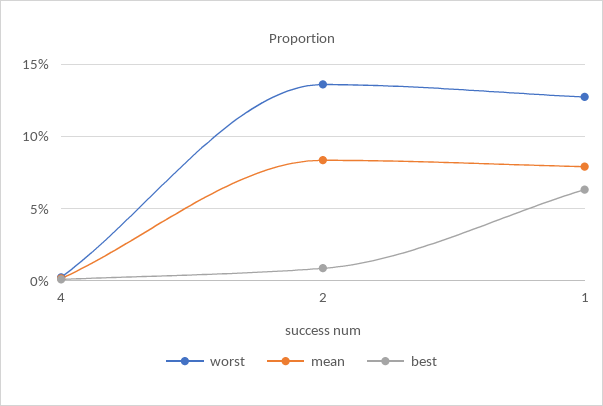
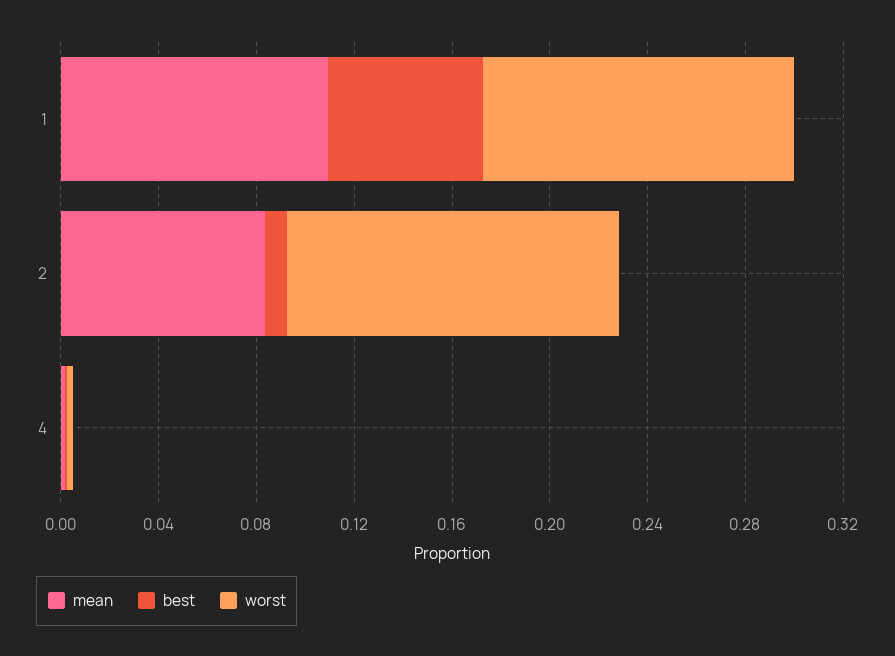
  {
    "worst": {
      "4": 0,
      "2": 0.135,
      "1": 0.13
    },
    "mean": {
      "4": 0,
      "2": 0.085,
-     "1": 0.08
+     "1": 0.11
    },
    "best": {
      "4": 0,
      "2": 0.01,
      "1": 0.065
    }
  }

